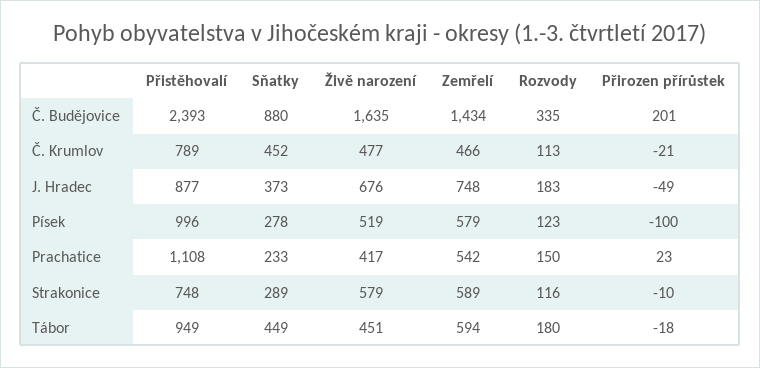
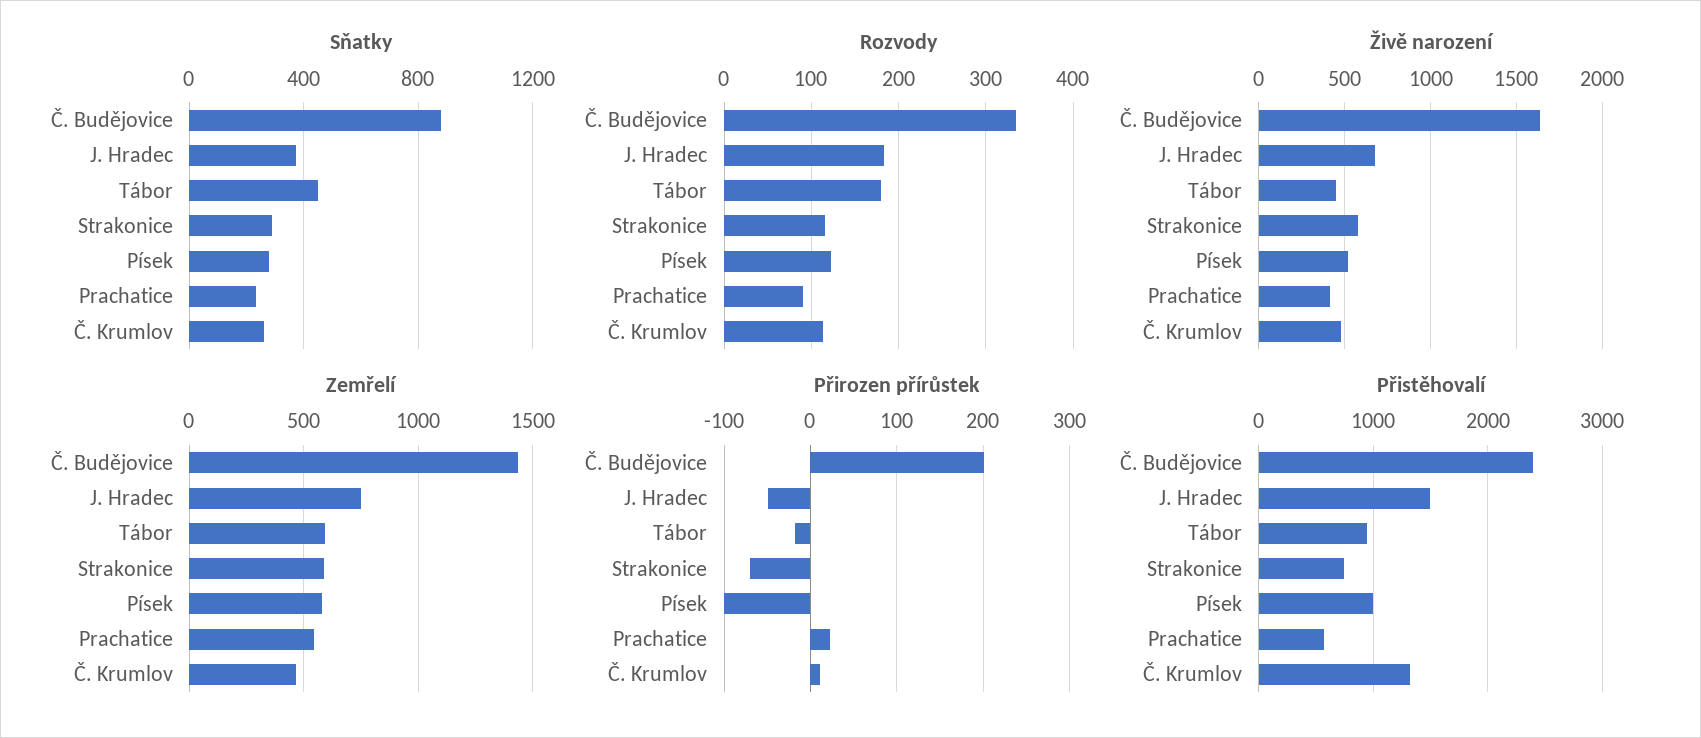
  {
    "Přistěhovalí": {
      "Č. Budějovice": 2393,
-     "Č. Krumlov": 789,
+     "Č. Krumlov": 1300,
-     "J. Hradec": 877,
+     "J. Hradec": 1500,
      "Písek": 996,
-     "Prachatice": 1108,
+     "Prachatice": 600,
      "Strakonice": 748,
      "Tábor": 949
    },
    "Sňatky": {
      "Č. Budějovice": 880,
-     "Č. Krumlov": 452,
+     "Č. Krumlov": 250,
      "J. Hradec": 373,
      "Písek": 278,
      "Prachatice": 233,
      "Strakonice": 289,
      "Tábor": 449
    },
    "Živě narození": {
      "Č. Budějovice": 1635,
      "Č. Krumlov": 477,
      "J. Hradec": 676,
      "Písek": 519,
      "Prachatice": 417,
      "Strakonice": 579,
      "Tábor": 451
    },
    "Zemřelí": {
      "Č. Budějovice": 1434,
      "Č. Krumlov": 466,
      "J. Hradec": 748,
      "Písek": 579,
      "Prachatice": 542,
      "Strakonice": 589,
      "Tábor": 594
    },
    "Rozvody": {
      "Č. Budějovice": 335,
      "Č. Krumlov": 113,
      "J. Hradec": 183,
      "Písek": 123,
-     "Prachatice": 150,
+     "Prachatice": 90,
      "Strakonice": 116,
      "Tábor": 180
    },
    "Přirozen přírůstek": {
      "Č. Budějovice": 201,
-     "Č. Krumlov": -21,
+     "Č. Krumlov": 10,
      "J. Hradec": -49,
      "Písek": -100,
      "Prachatice": 23,
-     "Strakonice": -10,
+     "Strakonice": -70,
      "Tábor": -18
    }
  }

